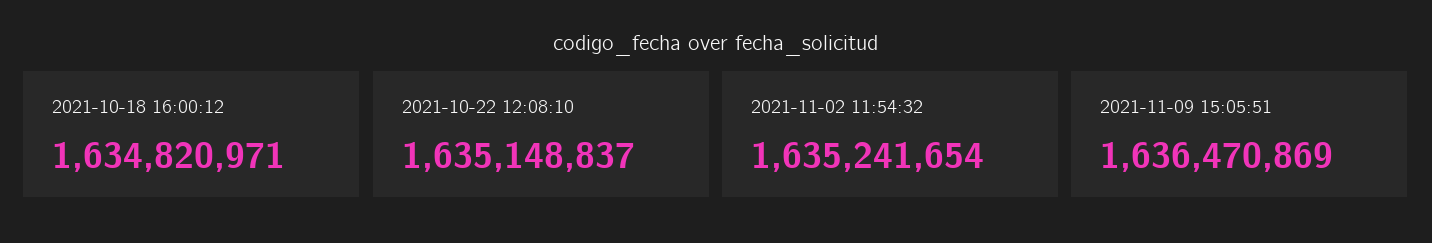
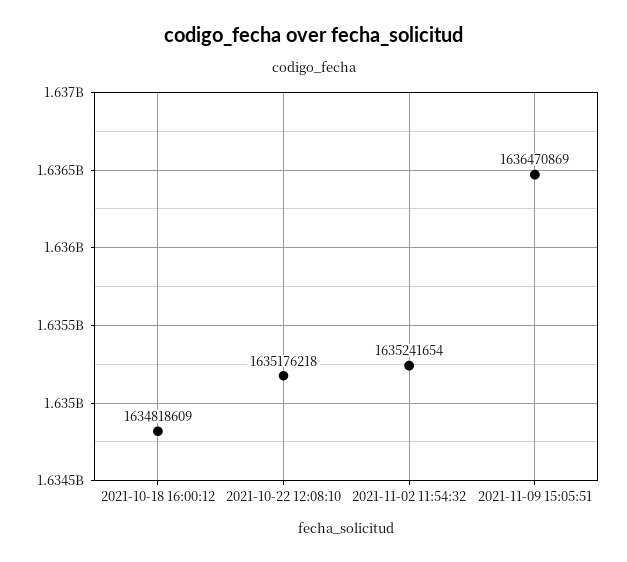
  {
-   "2021-10-18 16:00:12": 1634820971,
+   "2021-10-18 16:00:12": 1634818609,
-   "2021-10-22 12:08:10": 1635148837,
+   "2021-10-22 12:08:10": 1635176218,
    "2021-11-02 11:54:32": 1635241654,
    "2021-11-09 15:05:51": 1636470869
  }

